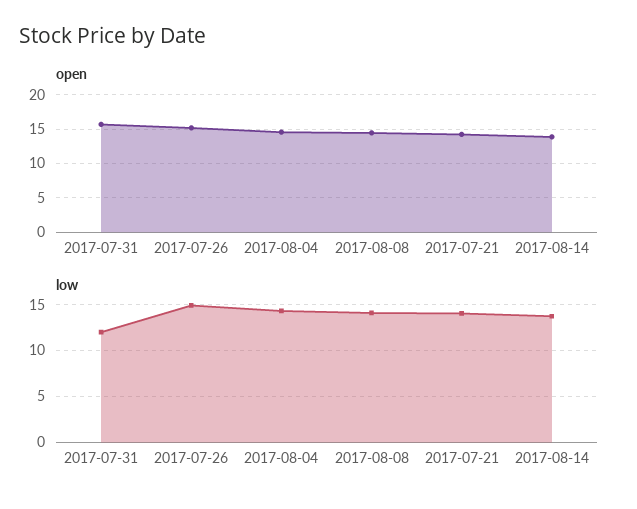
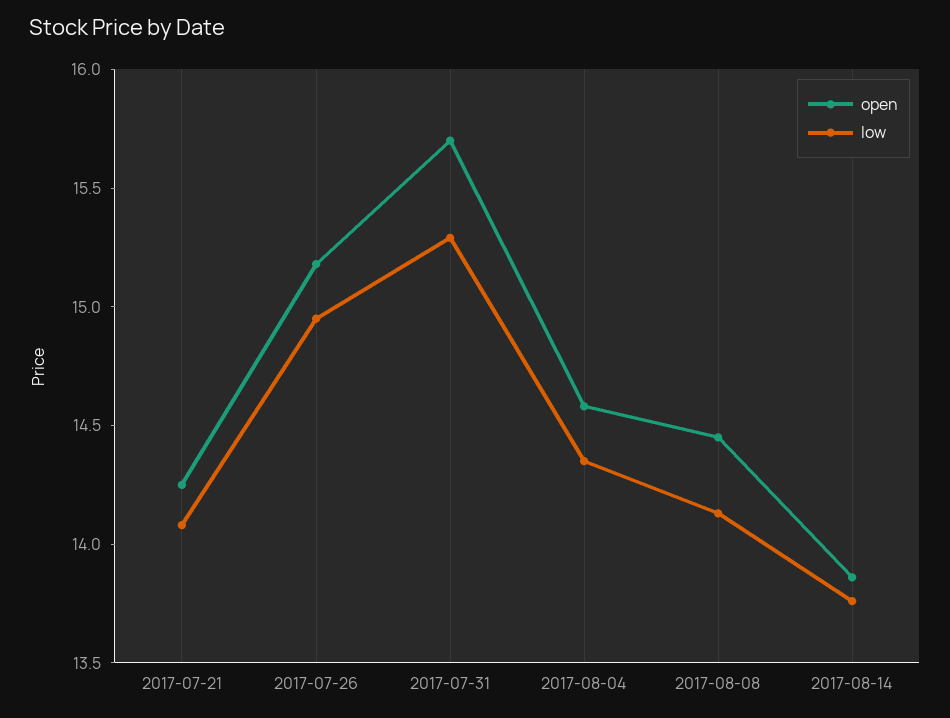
  {
    "open": {
      "2017-07-31": 15.7,
      "2017-07-26": 15.2,
      "2017-08-04": 14.6,
      "2017-08-08": 14.5,
      "2017-07-21": 14.3,
      "2017-08-14": 13.9
    },
    "low": {
-     "2017-07-31": 12,
+     "2017-07-31": 15.3,
      "2017-07-26": 15,
      "2017-08-04": 14.4,
      "2017-08-08": 14.1,
      "2017-07-21": 14.1,
      "2017-08-14": 13.8
    }
  }

